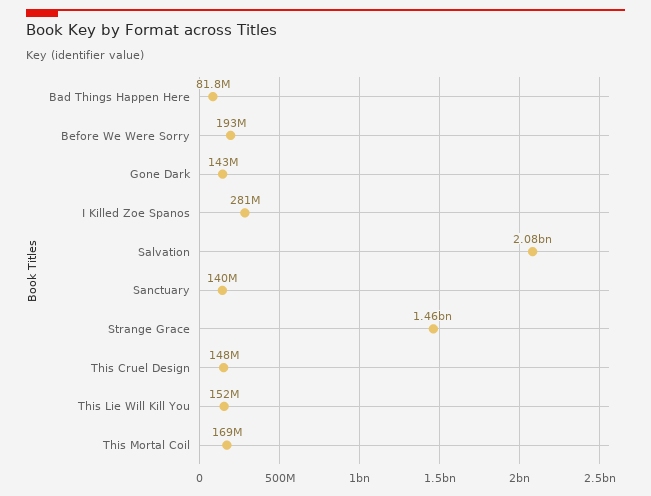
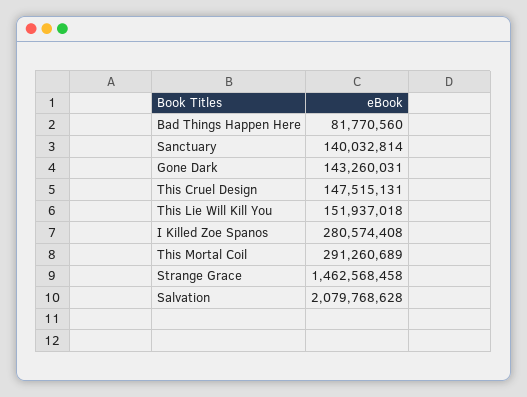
  {
    "Bad Things Happen Here": 81770560,
-   "Before We Were Sorry": 193000000,
    "Gone Dark": 143260031,
    "I Killed Zoe Spanos": 280574408,
    "Salvation": 2079768628,
    "Sanctuary": 140032814,
    "Strange Grace": 1462568458,
    "This Cruel Design": 147515131,
    "This Lie Will Kill You": 151937018,
-   "This Mortal Coil": 169000000
+   "This Mortal Coil": 291260689
  }

